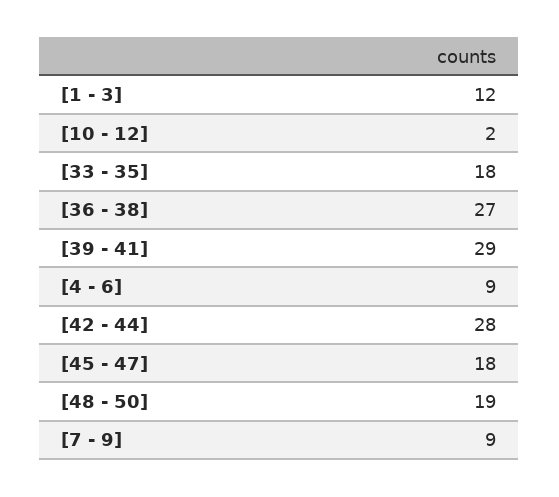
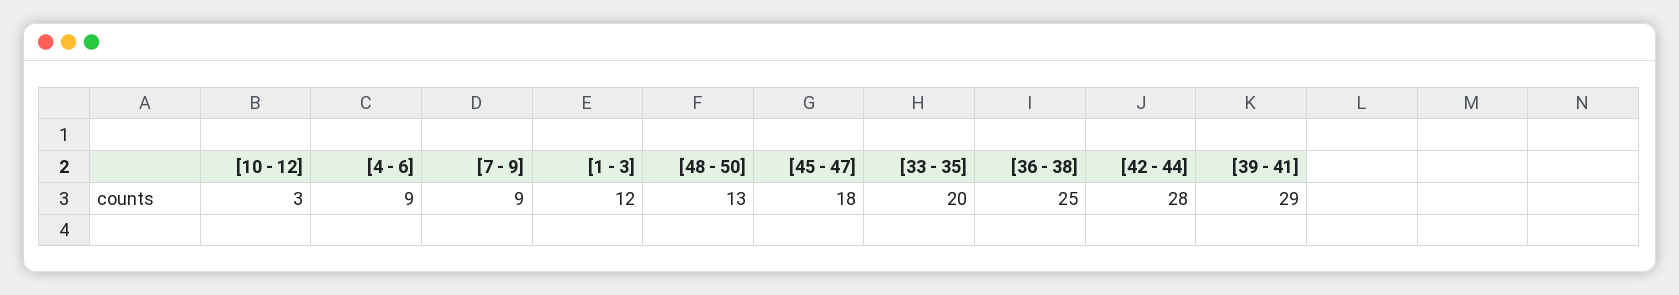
  {
    "[1 - 3]": 12,
-   "[10 - 12]": 2,
+   "[10 - 12]": 3,
-   "[33 - 35]": 18,
+   "[33 - 35]": 20,
-   "[36 - 38]": 27,
+   "[36 - 38]": 25,
    "[39 - 41]": 29,
    "[4 - 6]": 9,
    "[42 - 44]": 28,
    "[45 - 47]": 18,
-   "[48 - 50]": 19,
+   "[48 - 50]": 13,
    "[7 - 9]": 9
  }

